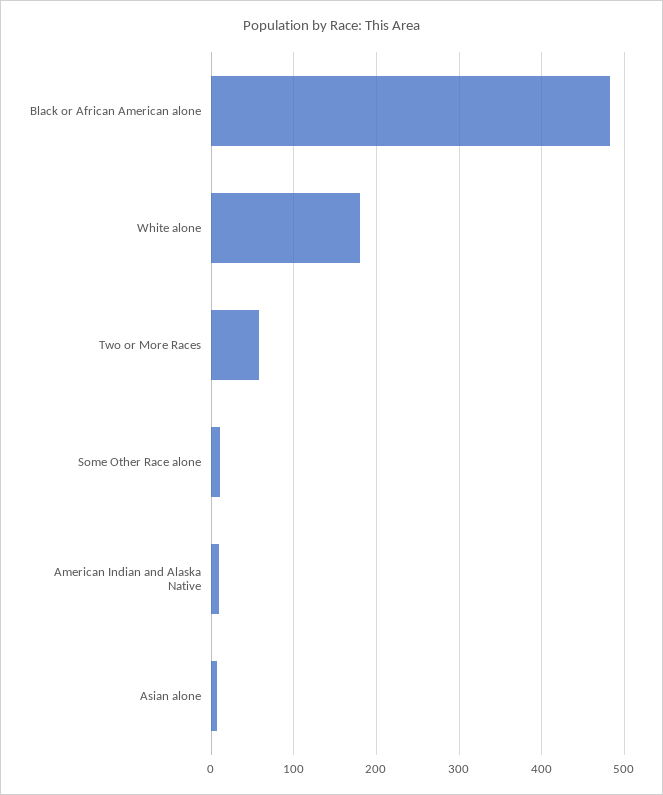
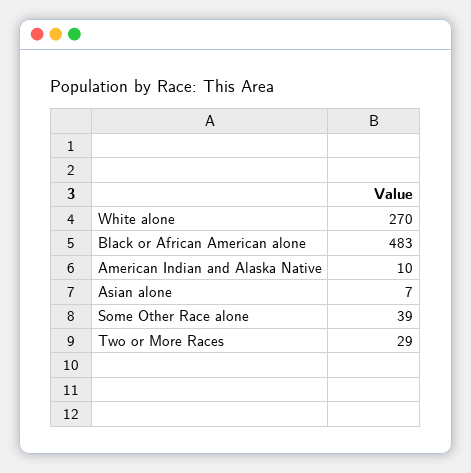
  {
    "Black or African American alone": 483,
-   "White alone": 180,
+   "White alone": 270,
-   "Two or More Races": 60,
+   "Two or More Races": 29,
-   "Some Other Race alone": 10,
+   "Some Other Race alone": 39,
    "American Indian and Alaska Native": 10,
    "Asian alone": 7
  }

